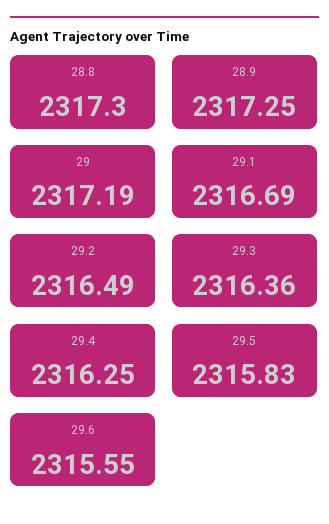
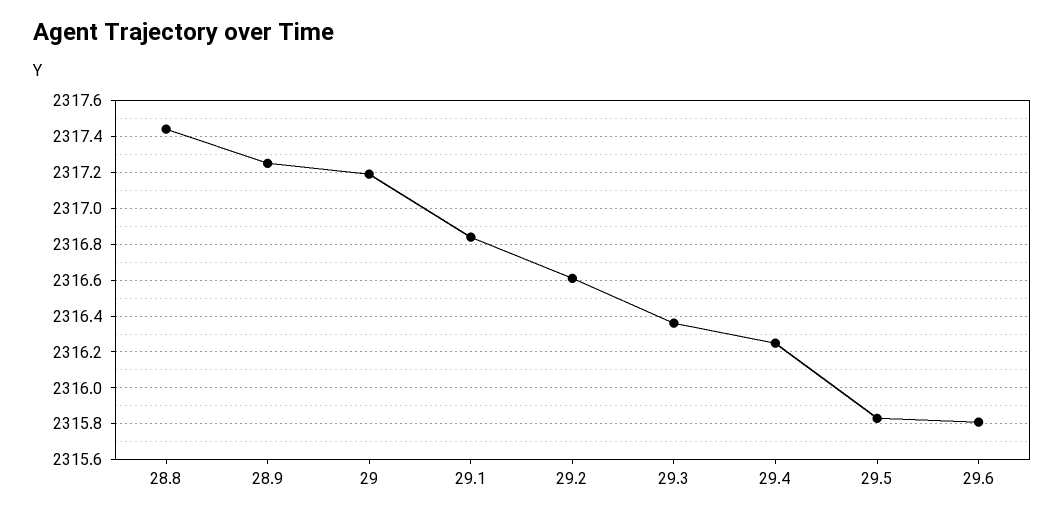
  {
-   "28.8": 2317.3,
+   "28.8": 2317.45,
    "28.9": 2317.25,
    "29": 2317.19,
-   "29.1": 2316.69,
+   "29.1": 2316.85,
-   "29.2": 2316.49,
+   "29.2": 2316.6,
    "29.3": 2316.36,
    "29.4": 2316.25,
    "29.5": 2315.83,
-   "29.6": 2315.55
+   "29.6": 2315.8
  }

